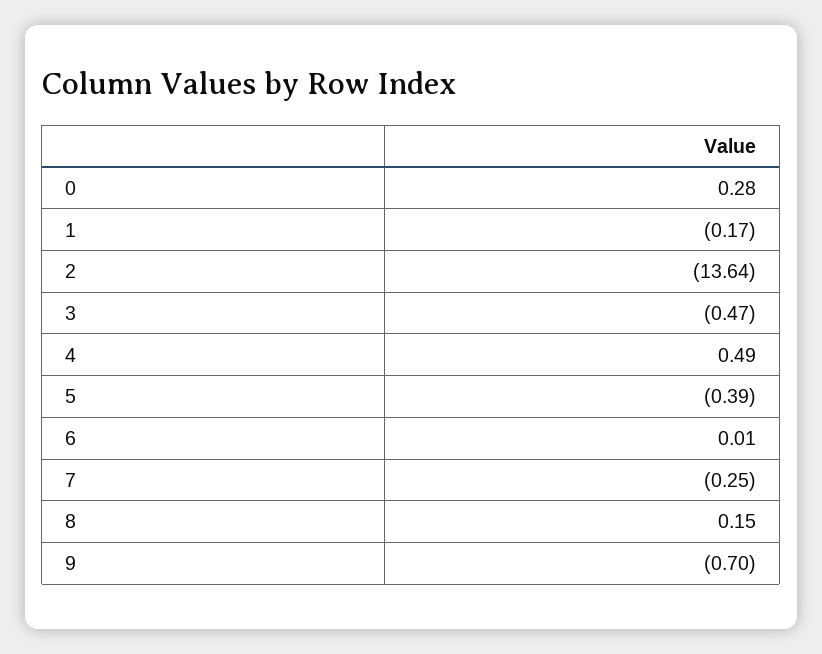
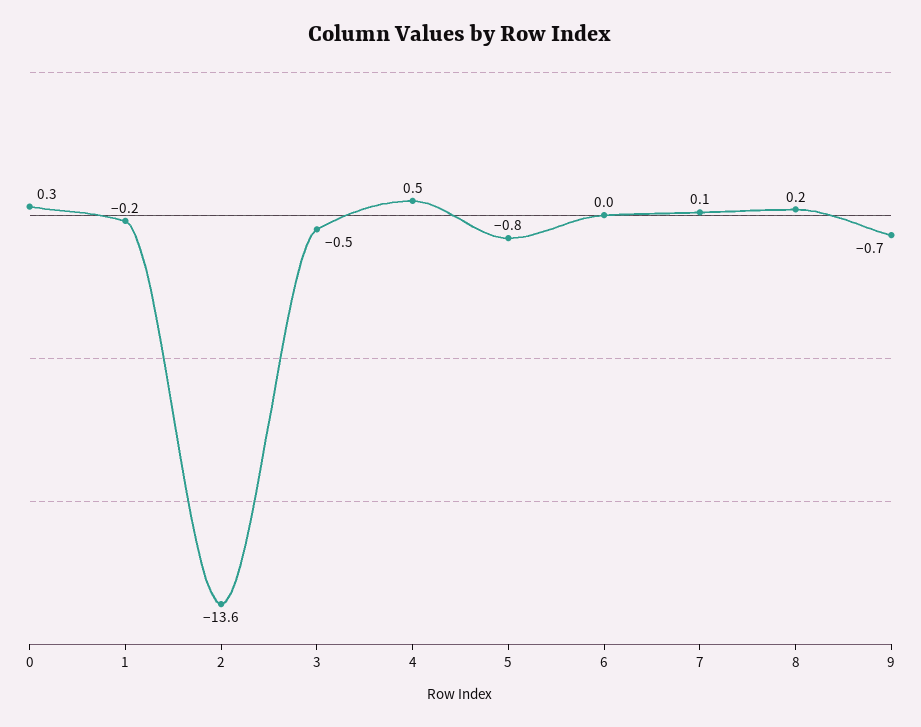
  {
    "0": 0.28,
    "1": -0.17,
    "2": -13.64,
    "3": -0.47,
    "4": 0.49,
-   "5": -0.39,
+   "5": -0.8,
    "6": 0.01,
-   "7": -0.25,
+   "7": 0.1,
    "8": 0.15,
    "9": -0.7
  }

